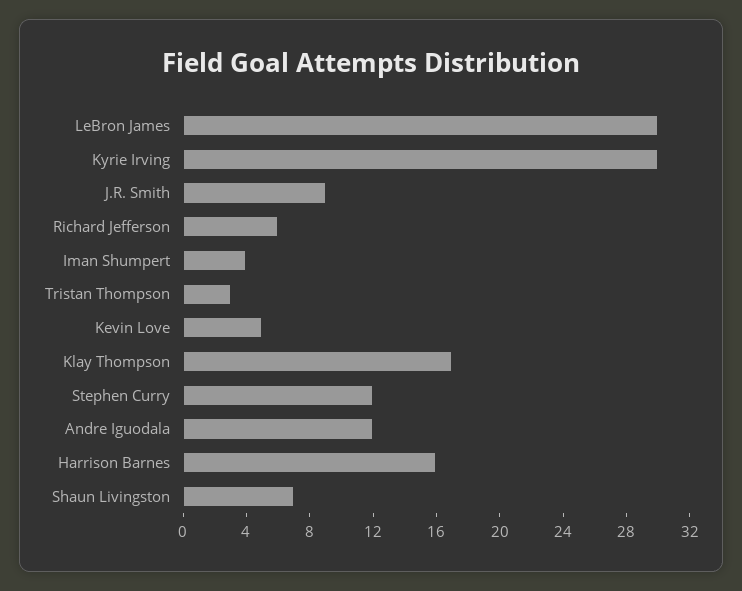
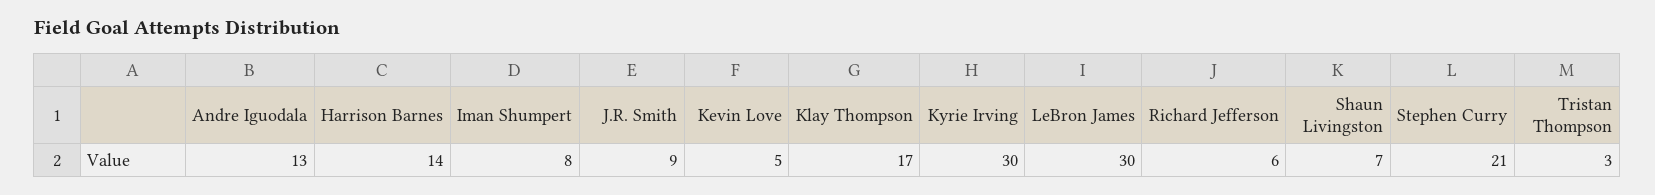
  {
    "LeBron James": 30,
    "Kyrie Irving": 30,
    "J.R. Smith": 9,
    "Richard Jefferson": 6,
-   "Iman Shumpert": 4,
+   "Iman Shumpert": 8,
    "Tristan Thompson": 3,
    "Kevin Love": 5,
    "Klay Thompson": 17,
-   "Stephen Curry": 12,
+   "Stephen Curry": 21,
-   "Andre Iguodala": 12,
+   "Andre Iguodala": 13,
-   "Harrison Barnes": 16,
+   "Harrison Barnes": 14,
    "Shaun Livingston": 7
  }

